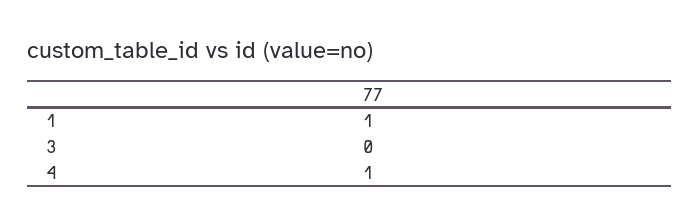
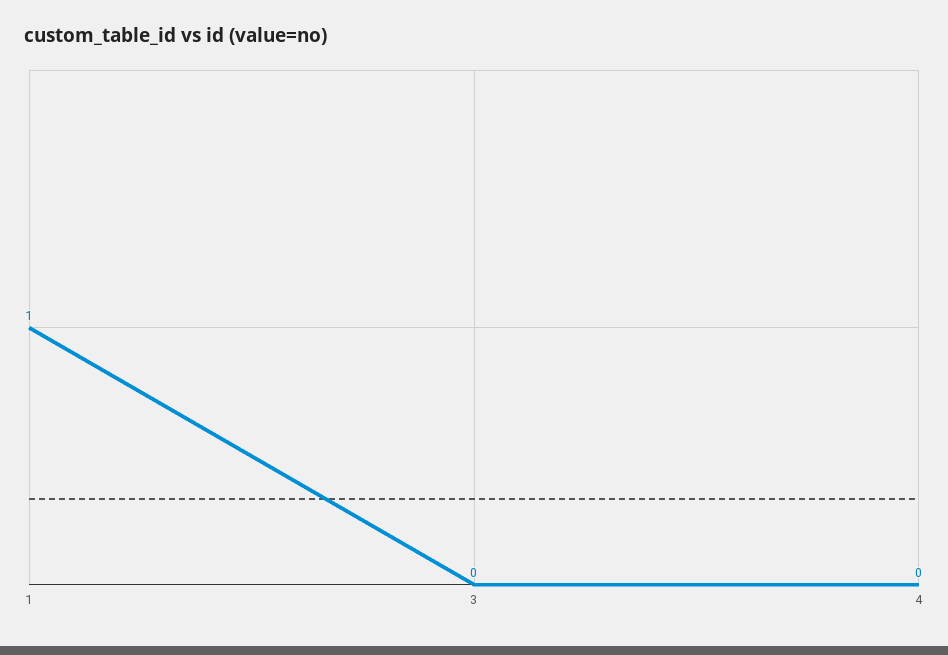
  {
    "1": 1,
    "3": 0,
-   "4": 1
+   "4": 0
  }

